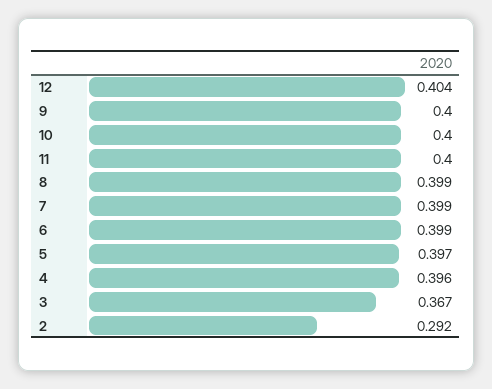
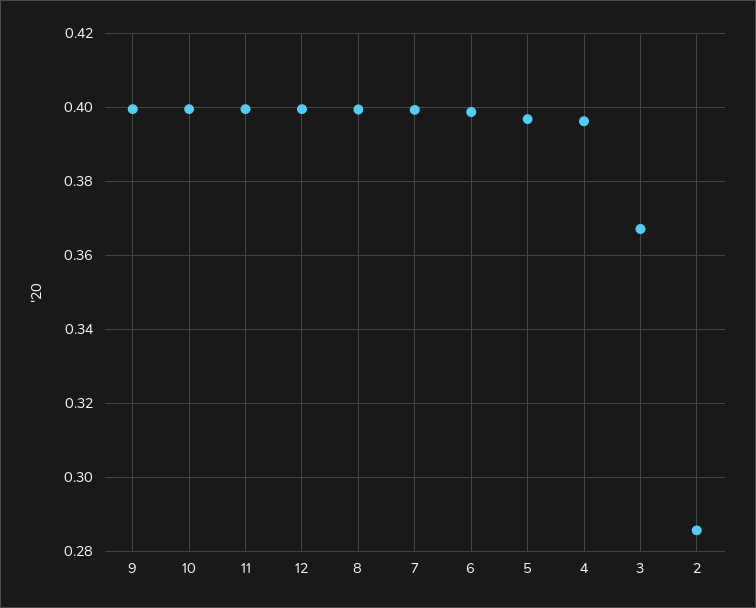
  {
-   "12": 0.404,
+   "12": 0.4,
    "9": 0.4,
    "10": 0.4,
    "11": 0.4,
    "8": 0.399,
    "7": 0.399,
    "6": 0.399,
    "5": 0.397,
    "4": 0.396,
    "3": 0.367,
-   "2": 0.292
+   "2": 0.286
  }

